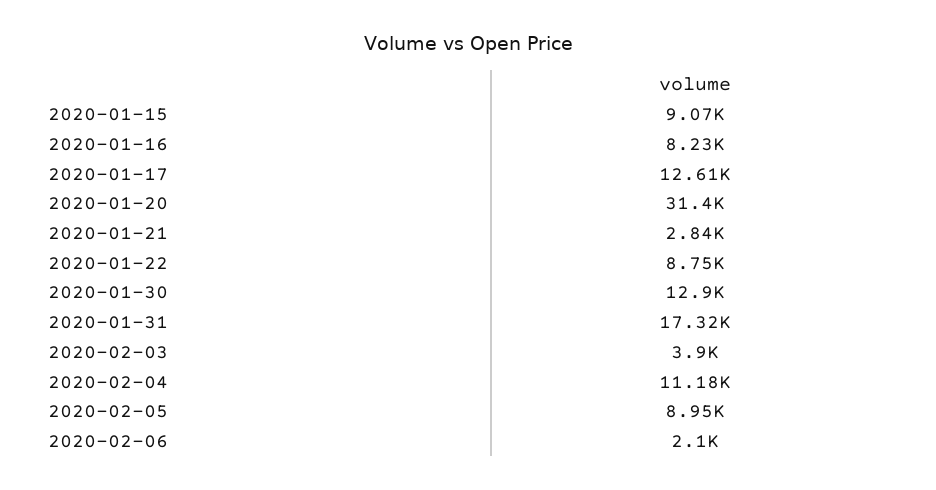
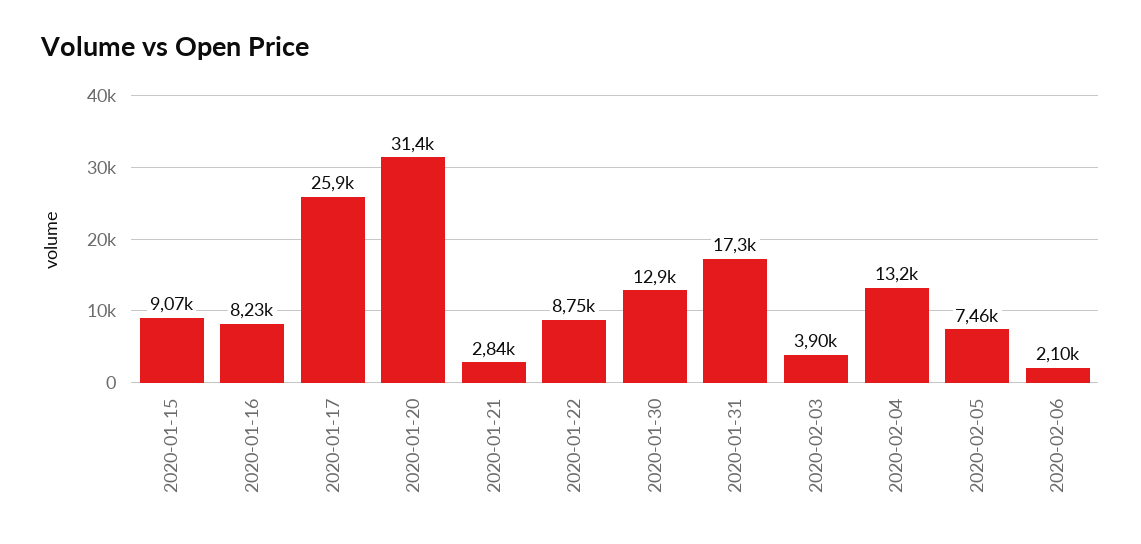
  {
    "2020-01-15": 9070,
    "2020-01-16": 8230,
-   "2020-01-17": 12610,
+   "2020-01-17": 25900,
    "2020-01-20": 31400,
    "2020-01-21": 2840,
    "2020-01-22": 8750,
    "2020-01-30": 12900,
    "2020-01-31": 17320,
    "2020-02-03": 3900,
-   "2020-02-04": 11180,
+   "2020-02-04": 13200,
-   "2020-02-05": 8950,
+   "2020-02-05": 7460,
    "2020-02-06": 2100
  }

